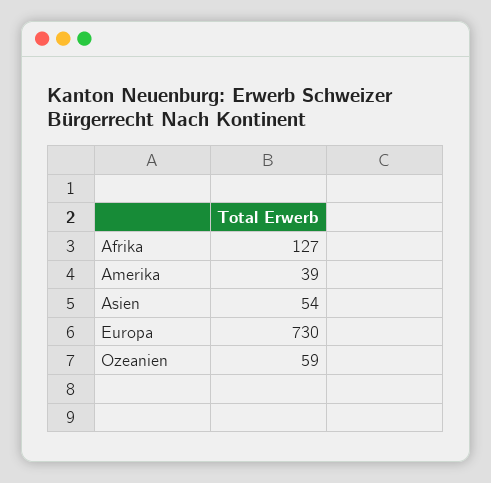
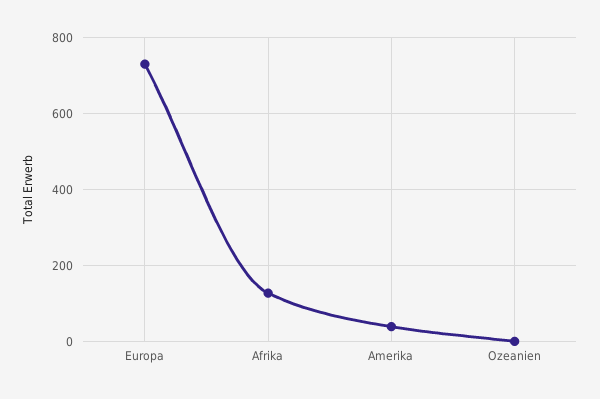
  {
    "Afrika": 127,
    "Amerika": 39,
-   "Asien": 54,
    "Europa": 730,
-   "Ozeanien": 59
+   "Ozeanien": 0
  }

